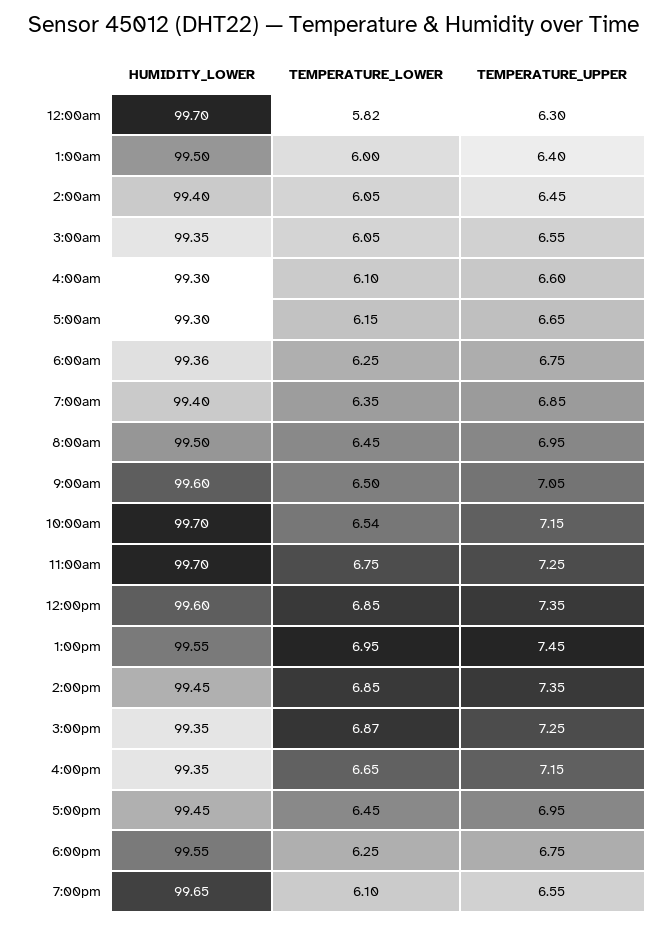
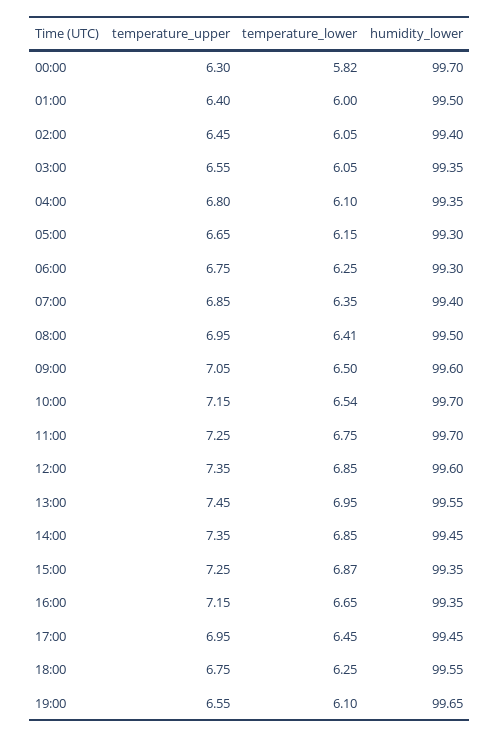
  {
    "HUMIDITY_LOWER": {
      "12:00am": 99.7,
      "1:00am": 99.5,
      "2:00am": 99.4,
      "3:00am": 99.35,
-     "4:00am": 99.3,
+     "4:00am": 99.35,
      "5:00am": 99.3,
-     "6:00am": 99.36,
+     "6:00am": 99.3,
      "7:00am": 99.4,
      "8:00am": 99.5,
      "9:00am": 99.6,
      "10:00am": 99.7,
      "11:00am": 99.7,
      "12:00pm": 99.6,
      "1:00pm": 99.55,
      "2:00pm": 99.45,
      "3:00pm": 99.35,
      "4:00pm": 99.35,
      "5:00pm": 99.45,
      "6:00pm": 99.55,
      "7:00pm": 99.65
    },
    "TEMPERATURE_LOWER": {
      "12:00am": 5.82,
      "1:00am": 6,
      "2:00am": 6.05,
      "3:00am": 6.05,
      "4:00am": 6.1,
      "5:00am": 6.15,
      "6:00am": 6.25,
      "7:00am": 6.35,
-     "8:00am": 6.45,
+     "8:00am": 6.41,
      "9:00am": 6.5,
      "10:00am": 6.54,
      "11:00am": 6.75,
      "12:00pm": 6.85,
      "1:00pm": 6.95,
      "2:00pm": 6.85,
      "3:00pm": 6.87,
      "4:00pm": 6.65,
      "5:00pm": 6.45,
      "6:00pm": 6.25,
      "7:00pm": 6.1
    },
    "TEMPERATURE_UPPER": {
      "12:00am": 6.3,
      "1:00am": 6.4,
      "2:00am": 6.45,
      "3:00am": 6.55,
-     "4:00am": 6.6,
+     "4:00am": 6.8,
      "5:00am": 6.65,
      "6:00am": 6.75,
      "7:00am": 6.85,
      "8:00am": 6.95,
      "9:00am": 7.05,
      "10:00am": 7.15,
      "11:00am": 7.25,
      "12:00pm": 7.35,
      "1:00pm": 7.45,
      "2:00pm": 7.35,
      "3:00pm": 7.25,
      "4:00pm": 7.15,
      "5:00pm": 6.95,
      "6:00pm": 6.75,
      "7:00pm": 6.55
    }
  }

